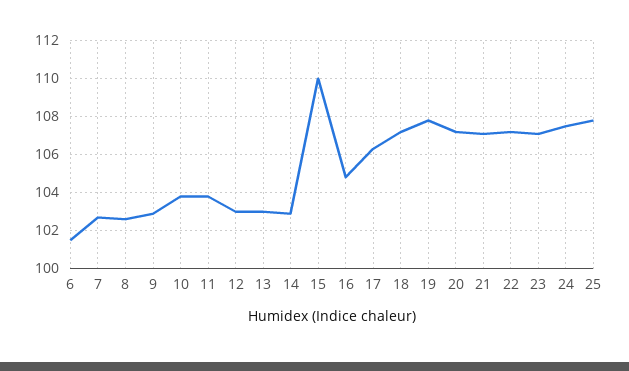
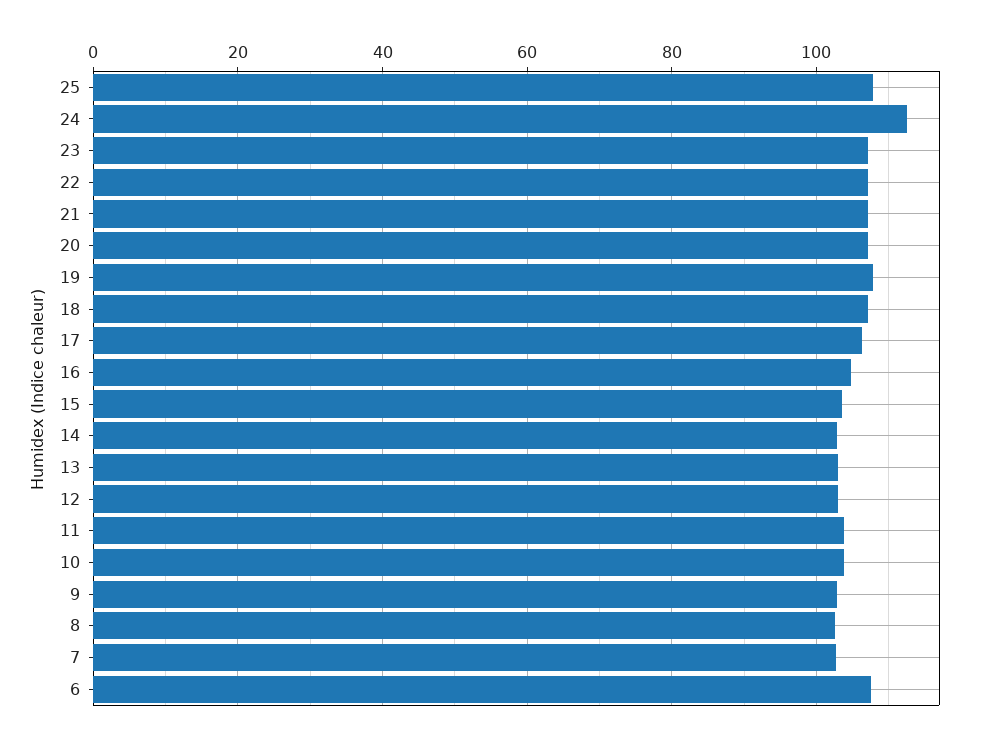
  {
-   "6": 101.5,
+   "6": 108,
    "7": 102.5,
    "8": 102.5,
    "9": 103,
    "10": 104,
    "11": 104,
    "12": 103,
    "13": 103,
    "14": 103,
-   "15": 110,
+   "15": 104,
    "16": 105,
    "17": 106.5,
    "18": 107,
    "19": 108,
    "20": 107,
    "21": 107,
    "22": 107,
    "23": 107,
-   "24": 107.5,
+   "24": 112,
    "25": 108
  }

